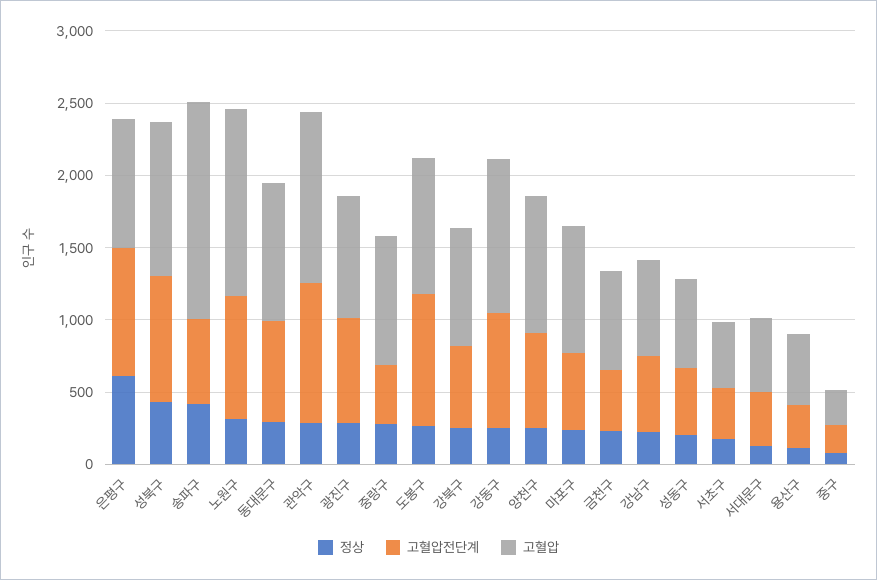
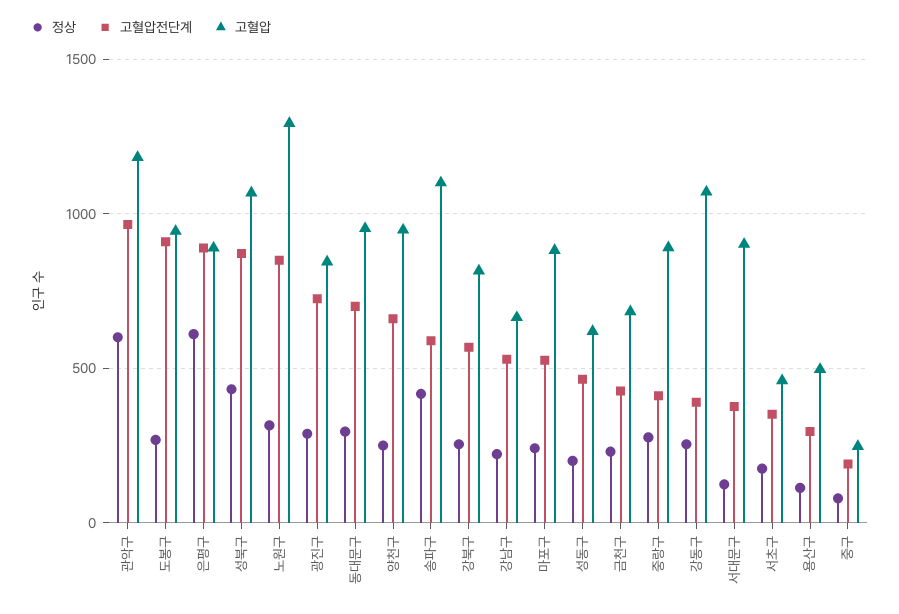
  {
    "정상": {
      "은평구": 600,
      "성북구": 450,
      "송파구": 400,
      "노원구": 300,
      "동대문구": 300,
-     "관악구": 300,
+     "관악구": 600,
      "광진구": 300,
      "중랑구": 300,
      "도봉구": 250,
      "강북구": 250,
      "강동구": 250,
      "양천구": 250,
      "마포구": 250,
      "금천구": 250,
      "강남구": 200,
      "성동구": 200,
      "서초구": 200,
      "서대문구": 100,
      "용산구": 100,
      "중구": 100
    },
    "고혈압전단계": {
      "은평구": 900,
      "성북구": 850,
      "송파구": 600,
      "노원구": 850,
      "동대문구": 700,
      "관악구": 950,
      "광진구": 750,
      "중랑구": 400,
      "도봉구": 900,
      "강북구": 550,
-     "강동구": 800,
+     "강동구": 400,
      "양천구": 650,
      "마포구": 550,
      "금천구": 450,
      "강남구": 550,
      "성동구": 450,
      "서초구": 350,
      "서대문구": 400,
      "용산구": 300,
      "중구": 200
    },
    "고혈압": {
      "은평구": 900,
      "성북구": 1050,
-     "송파구": 1500,
+     "송파구": 1100,
      "노원구": 1300,
      "동대문구": 950,
      "관악구": 1200,
      "광진구": 850,
      "중랑구": 900,
      "도봉구": 950,
      "강북구": 800,
      "강동구": 1050,
      "양천구": 950,
      "마포구": 900,
      "금천구": 700,
      "강남구": 650,
      "성동구": 600,
      "서초구": 450,
-     "서대문구": 500,
+     "서대문구": 900,
      "용산구": 500,
      "중구": 250
    }
  }

